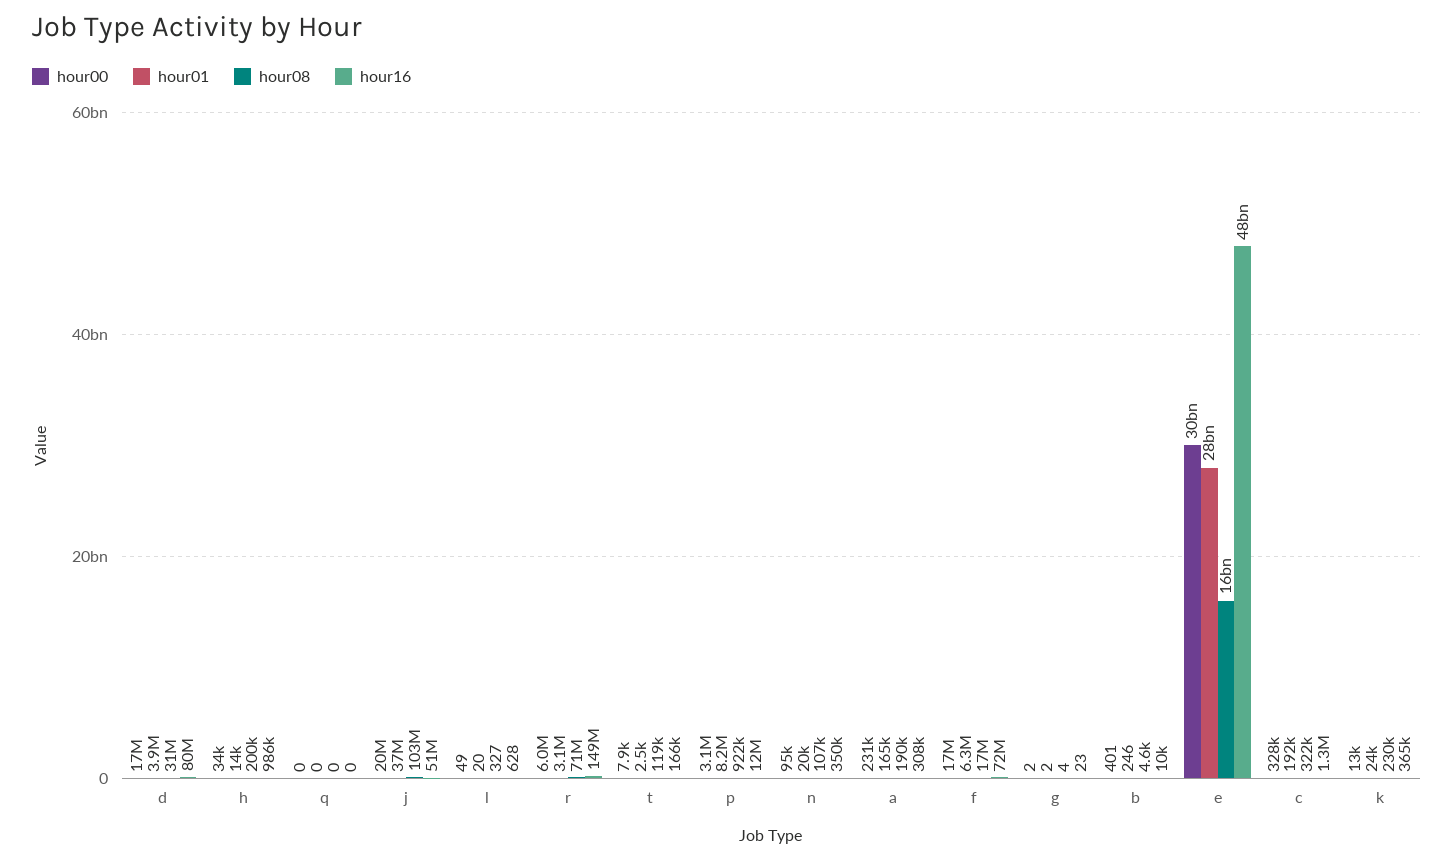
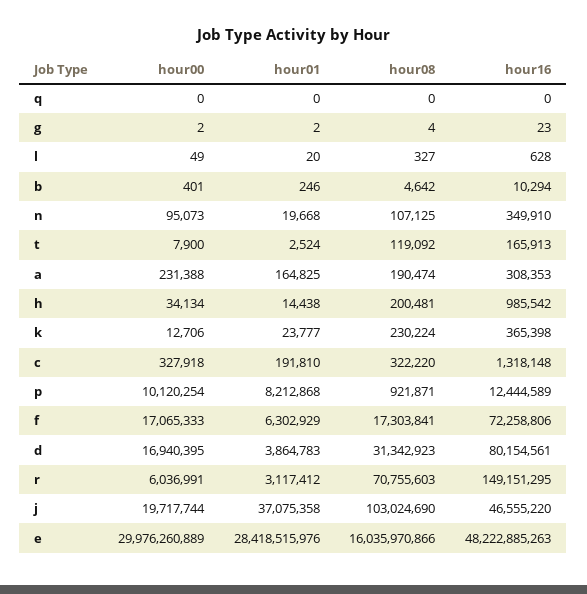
  {
    "hour00": {
      "d": 16940395,
      "h": 34134,
      "q": 0,
      "j": 19717744,
      "l": 49,
      "r": 6036991,
      "t": 7900,
-     "p": 3100000,
+     "p": 10120254,
      "n": 95073,
      "a": 231388,
      "f": 17065333,
      "g": 2,
      "b": 401,
      "e": 29976260889,
      "c": 327918,
      "k": 12706
    },
    "hour01": {
      "d": 3864783,
      "h": 14438,
      "q": 0,
      "j": 37075358,
      "l": 20,
      "r": 3117412,
      "t": 2524,
      "p": 8212868,
      "n": 19668,
      "a": 164825,
      "f": 6302929,
      "g": 2,
      "b": 246,
      "e": 28418515976,
      "c": 191810,
      "k": 23777
    },
    "hour08": {
      "d": 31342923,
      "h": 200481,
      "q": 0,
      "j": 103024690,
      "l": 327,
      "r": 70755603,
      "t": 119092,
      "p": 921871,
      "n": 107125,
      "a": 190474,
      "f": 17303841,
      "g": 4,
      "b": 4642,
      "e": 16035970866,
      "c": 322220,
      "k": 230224
    },
    "hour16": {
      "d": 80154561,
      "h": 985542,
      "q": 0,
-     "j": 51000000,
+     "j": 46555220,
      "l": 628,
      "r": 149151295,
      "t": 165913,
      "p": 12444589,
      "n": 349910,
      "a": 308353,
      "f": 72258806,
      "g": 23,
      "b": 10294,
      "e": 48222885263,
      "c": 1318148,
      "k": 365398
    }
  }

